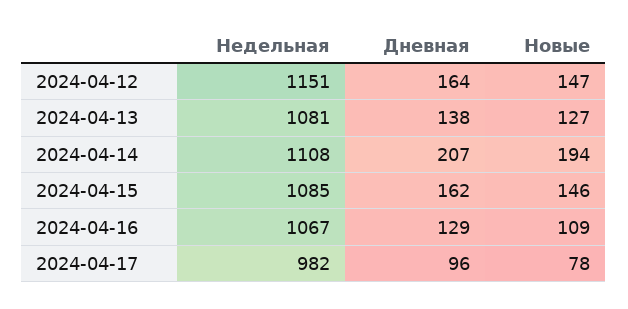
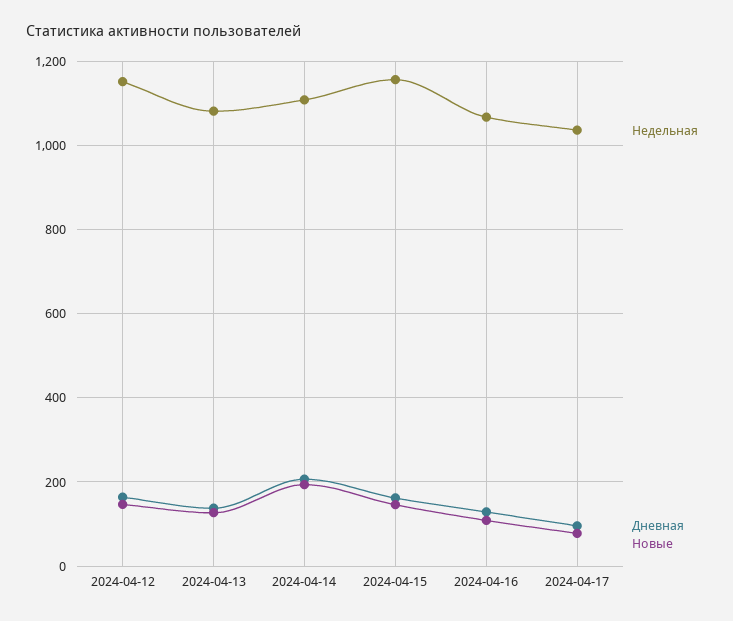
  {
    "Недельная": {
      "2024-04-12": 1151,
      "2024-04-13": 1081,
      "2024-04-14": 1108,
-     "2024-04-15": 1085,
+     "2024-04-15": 1160,
      "2024-04-16": 1067,
-     "2024-04-17": 982
+     "2024-04-17": 1040
    },
    "Дневная": {
      "2024-04-12": 164,
      "2024-04-13": 138,
      "2024-04-14": 207,
      "2024-04-15": 162,
      "2024-04-16": 129,
      "2024-04-17": 96
    },
    "Новые": {
      "2024-04-12": 147,
      "2024-04-13": 127,
      "2024-04-14": 194,
      "2024-04-15": 146,
      "2024-04-16": 109,
      "2024-04-17": 78
    }
  }

